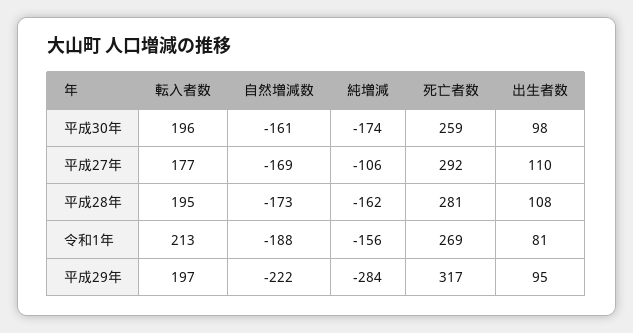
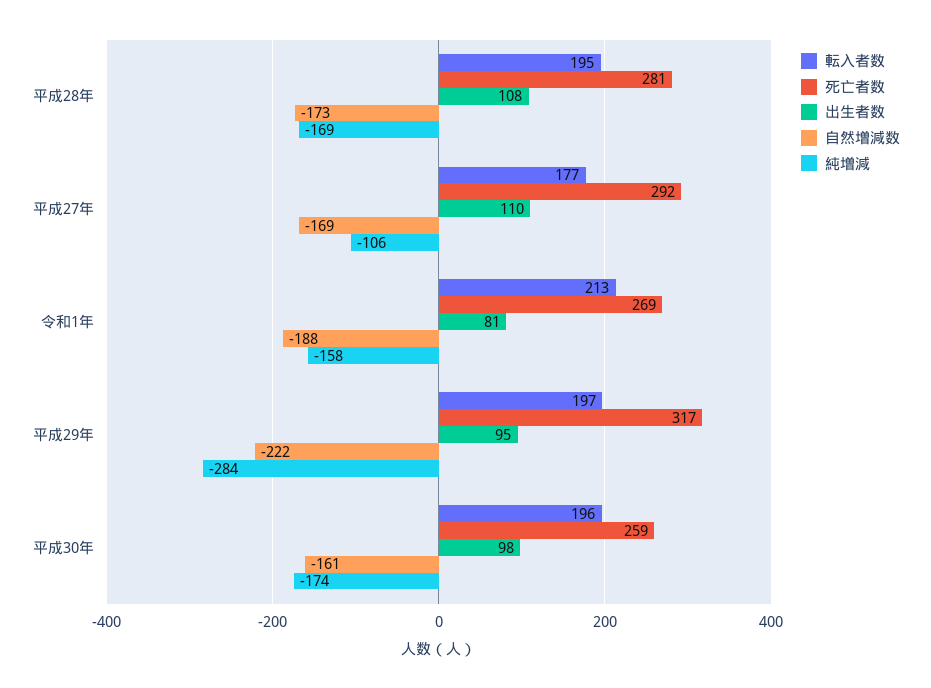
  {
    "転入者数": {
      "平成30年": 196,
      "平成27年": 177,
      "平成28年": 195,
      "令和1年": 213,
      "平成29年": 197
    },
    "自然増減数": {
      "平成30年": -161,
      "平成27年": -169,
      "平成28年": -173,
      "令和1年": -188,
      "平成29年": -222
    },
    "純増減": {
      "平成30年": -174,
      "平成27年": -106,
-     "平成28年": -162,
+     "平成28年": -169,
-     "令和1年": -156,
+     "令和1年": -158,
      "平成29年": -284
    },
    "死亡者数": {
      "平成30年": 259,
      "平成27年": 292,
      "平成28年": 281,
      "令和1年": 269,
      "平成29年": 317
    },
    "出生者数": {
      "平成30年": 98,
      "平成27年": 110,
      "平成28年": 108,
      "令和1年": 81,
      "平成29年": 95
    }
  }

